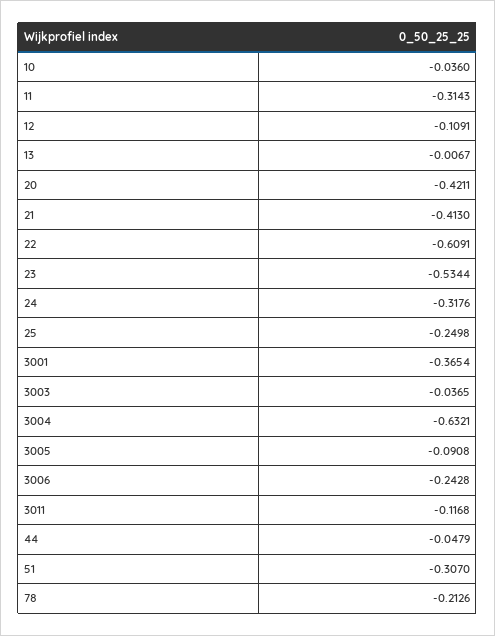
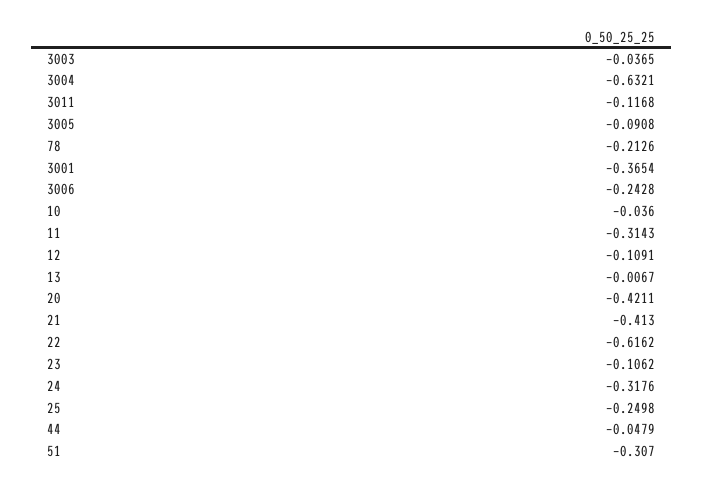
  {
    "10": -0.036,
    "11": -0.3143,
    "12": -0.1091,
    "13": -0.0067,
    "20": -0.4211,
    "21": -0.413,
-   "22": -0.6091,
+   "22": -0.6162,
-   "23": -0.5344,
+   "23": -0.1062,
    "24": -0.3176,
    "25": -0.2498,
    "3001": -0.3654,
    "3003": -0.0365,
    "3004": -0.6321,
    "3005": -0.0908,
    "3006": -0.2428,
    "3011": -0.1168,
    "44": -0.0479,
    "51": -0.307,
    "78": -0.2126
  }

